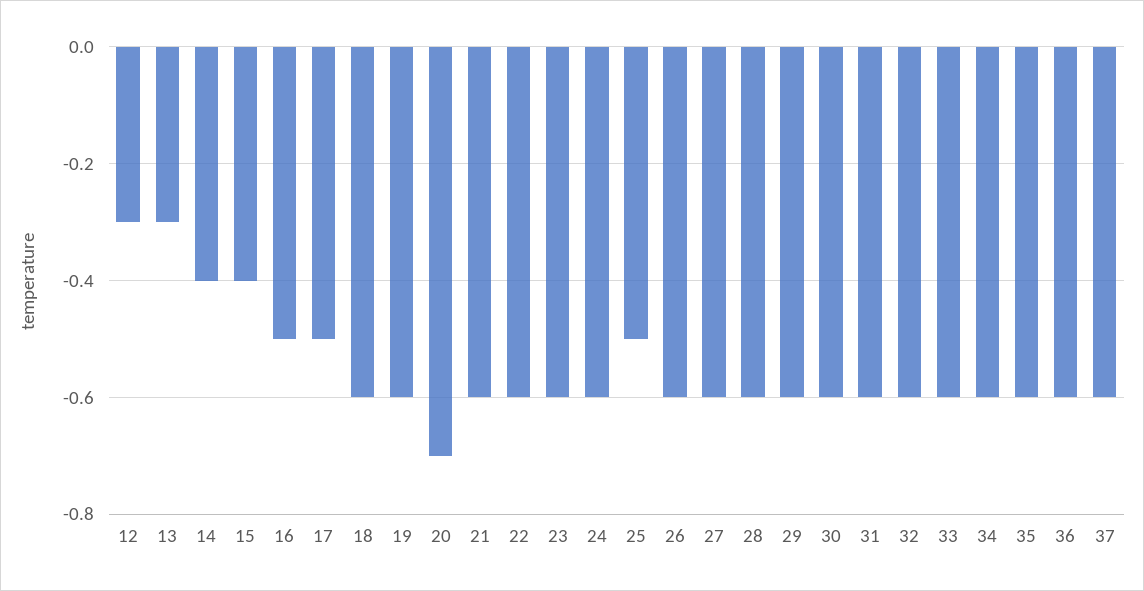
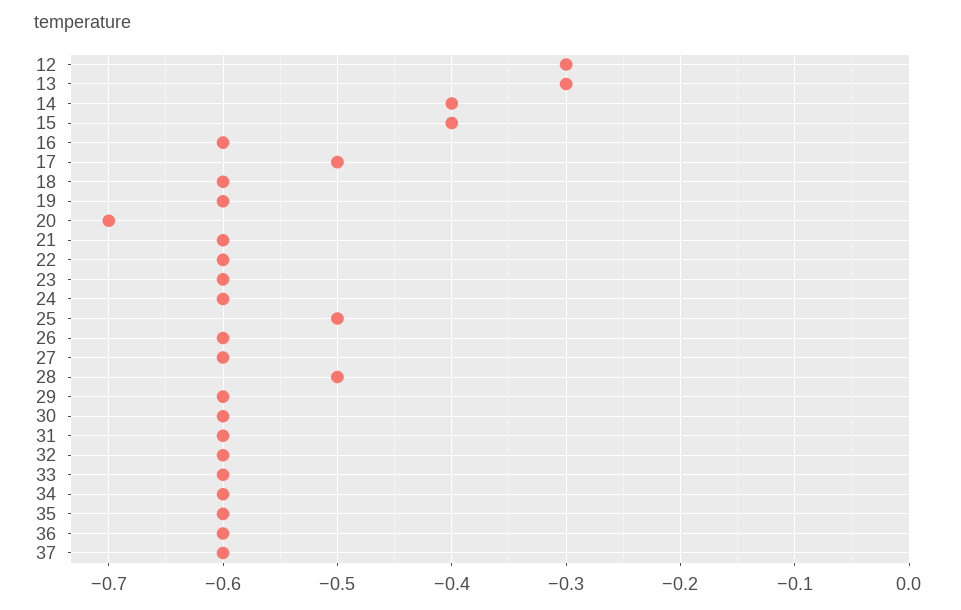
  {
    "12": -0.3,
    "13": -0.3,
    "14": -0.4,
    "15": -0.4,
-   "16": -0.5,
+   "16": -0.6,
    "17": -0.5,
    "18": -0.6,
    "19": -0.6,
    "20": -0.7,
    "21": -0.6,
    "22": -0.6,
    "23": -0.6,
    "24": -0.6,
    "25": -0.5,
    "26": -0.6,
    "27": -0.6,
-   "28": -0.6,
+   "28": -0.5,
    "29": -0.6,
    "30": -0.6,
    "31": -0.6,
    "32": -0.6,
    "33": -0.6,
    "34": -0.6,
    "35": -0.6,
    "36": -0.6,
    "37": -0.6
  }

